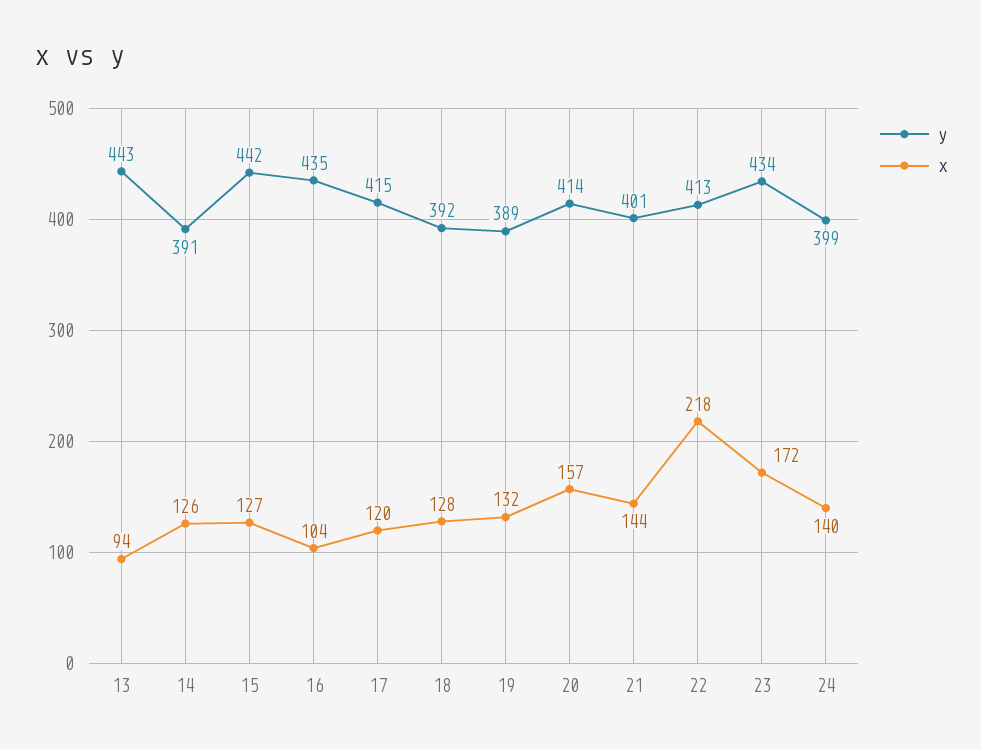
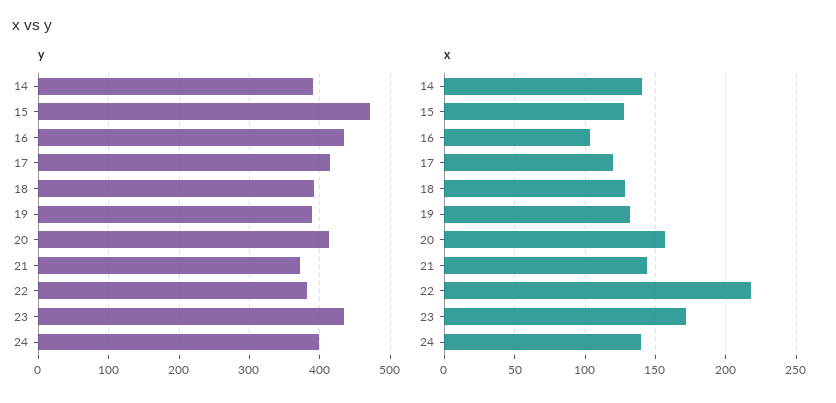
  {
    "y": {
-     "13": 443,
      "14": 391,
-     "15": 442,
+     "15": 470,
      "16": 435,
      "17": 415,
      "18": 392,
      "19": 389,
      "20": 414,
-     "21": 401,
+     "21": 370,
-     "22": 413,
+     "22": 380,
      "23": 434,
      "24": 399
    },
    "x": {
-     "13": 94,
-     "14": 126,
+     "14": 140,
      "15": 127,
      "16": 104,
      "17": 120,
      "18": 128,
      "19": 132,
      "20": 157,
      "21": 144,
      "22": 218,
      "23": 172,
      "24": 140
    }
  }

